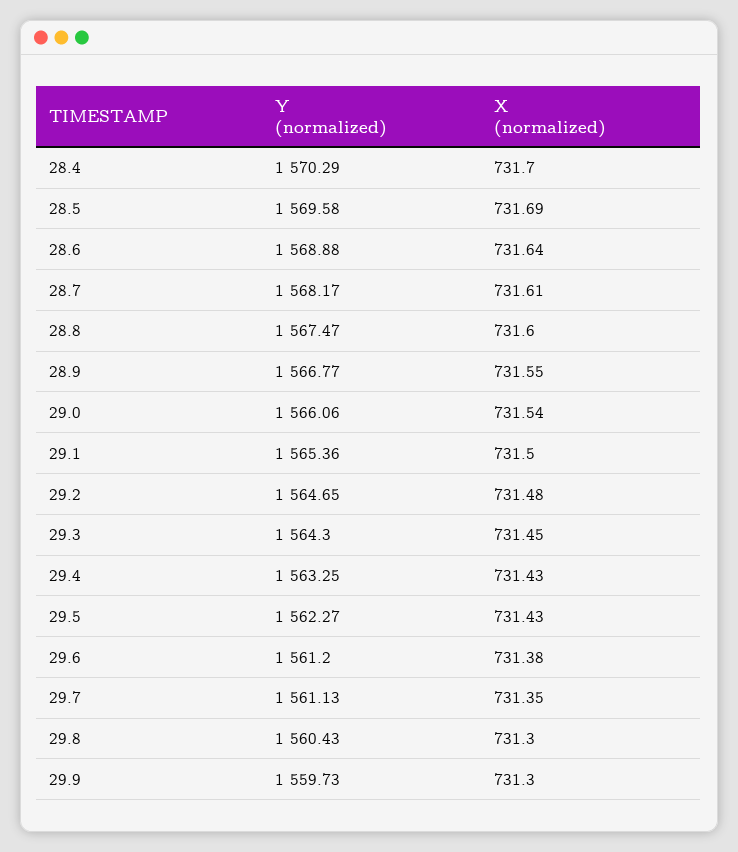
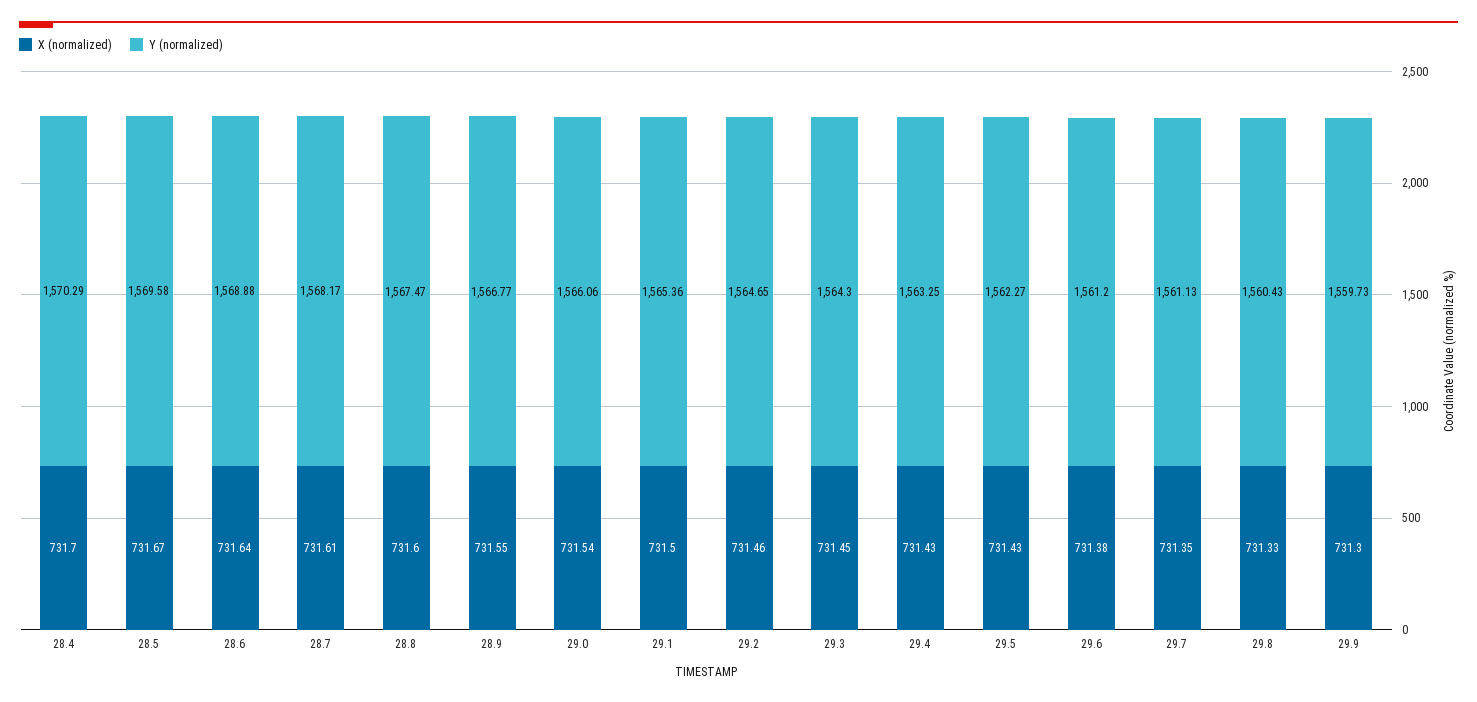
  {
    "Y (normalized)": {
      "28.4": 1570.29,
      "28.5": 1569.58,
      "28.6": 1568.88,
      "28.7": 1568.17,
      "28.8": 1567.47,
      "28.9": 1566.77,
      "29.0": 1566.06,
      "29.1": 1565.36,
      "29.2": 1564.65,
      "29.3": 1564.3,
      "29.4": 1563.25,
      "29.5": 1562.27,
      "29.6": 1561.2,
      "29.7": 1561.13,
      "29.8": 1560.43,
      "29.9": 1559.73
    },
    "X (normalized)": {
      "28.4": 731.7,
-     "28.5": 731.69,
+     "28.5": 731.67,
      "28.6": 731.64,
      "28.7": 731.61,
      "28.8": 731.6,
      "28.9": 731.55,
      "29.0": 731.54,
      "29.1": 731.5,
-     "29.2": 731.48,
+     "29.2": 731.46,
      "29.3": 731.45,
      "29.4": 731.43,
      "29.5": 731.43,
      "29.6": 731.38,
      "29.7": 731.35,
-     "29.8": 731.3,
+     "29.8": 731.33,
      "29.9": 731.3
    }
  }

